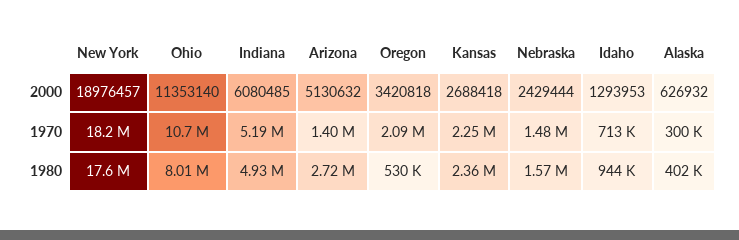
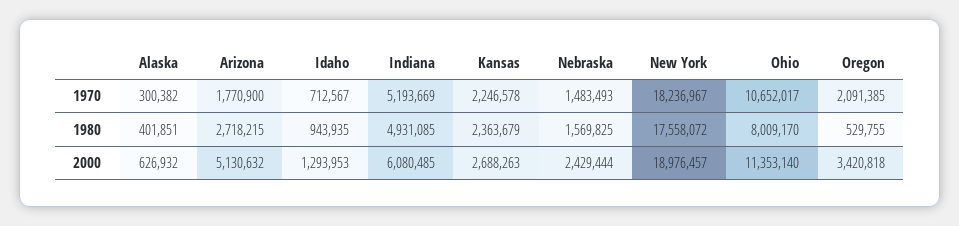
  {
    "New York": {
      "2000": 18976457,
      "1970": 18236967,
      "1980": 17558072
    },
    "Ohio": {
      "2000": 11353140,
      "1970": 10652017,
      "1980": 8009170
    },
    "Indiana": {
      "2000": 6080485,
      "1970": 5193669,
      "1980": 4931085
    },
    "Arizona": {
      "2000": 5130632,
-     "1970": 1400000,
+     "1970": 1770900,
      "1980": 2718215
    },
    "Oregon": {
      "2000": 3420818,
      "1970": 2091385,
      "1980": 529755
    },
    "Kansas": {
-     "2000": 2688418,
+     "2000": 2688263,
      "1970": 2246578,
      "1980": 2363679
    },
    "Nebraska": {
      "2000": 2429444,
      "1970": 1483493,
      "1980": 1569825
    },
    "Idaho": {
      "2000": 1293953,
      "1970": 712567,
      "1980": 943935
    },
    "Alaska": {
      "2000": 626932,
      "1970": 300382,
      "1980": 401851
    }
  }

